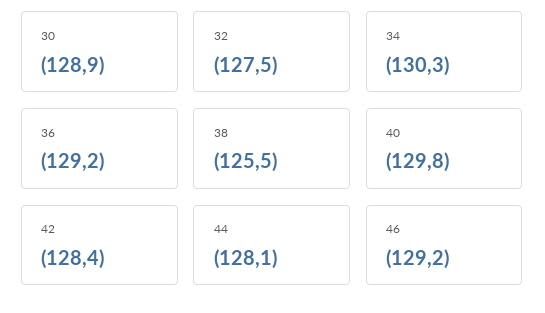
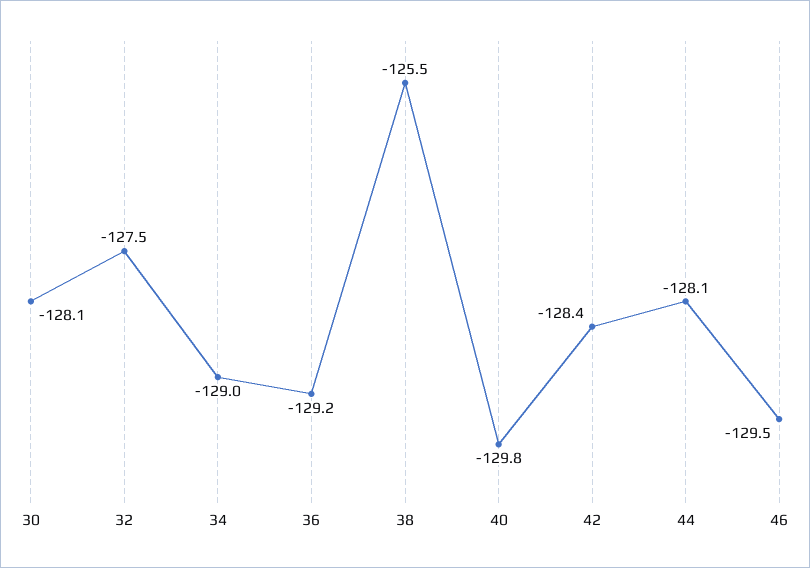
  {
-   "30": -128.9,
+   "30": -128.1,
    "32": -127.5,
-   "34": -130.3,
+   "34": -129,
    "36": -129.2,
    "38": -125.5,
    "40": -129.8,
    "42": -128.4,
    "44": -128.1,
-   "46": -129.2
+   "46": -129.5
  }

